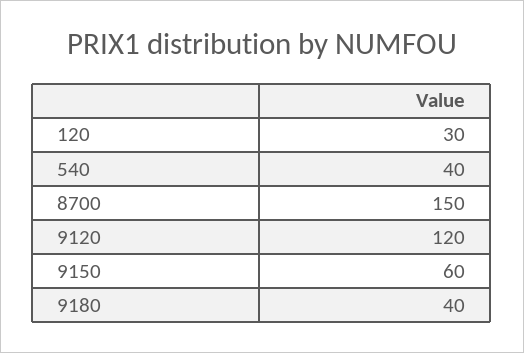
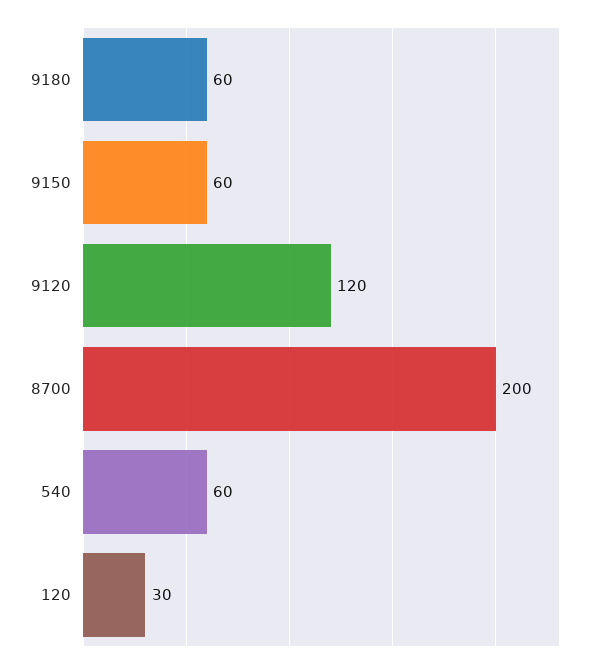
  {
    "120": 30,
-   "540": 40,
+   "540": 60,
-   "8700": 150,
+   "8700": 200,
    "9120": 120,
    "9150": 60,
-   "9180": 40
+   "9180": 60
  }

